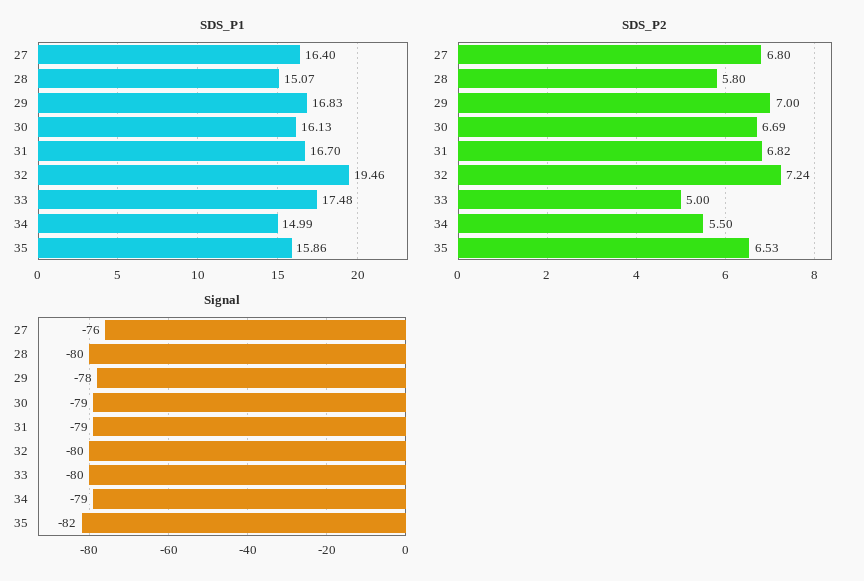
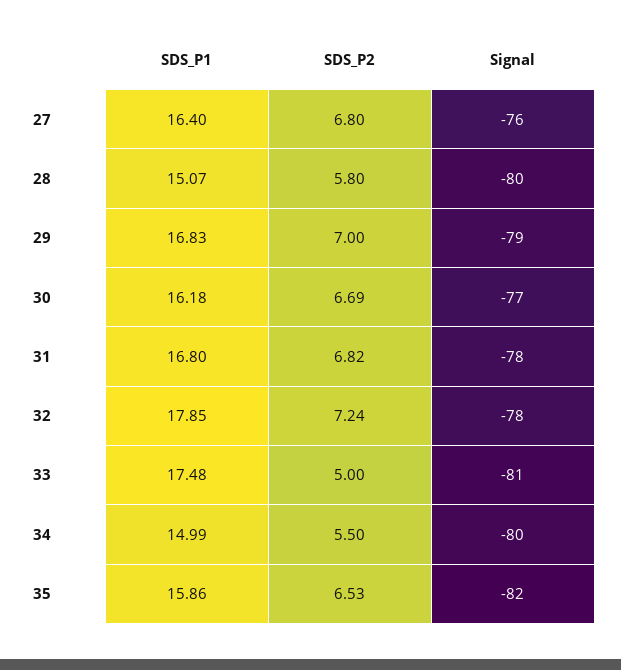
  {
    "SDS_P1": {
      "27": 16.4,
      "28": 15.07,
      "29": 16.83,
-     "30": 16.13,
+     "30": 16.18,
-     "31": 16.7,
+     "31": 16.8,
-     "32": 19.46,
+     "32": 17.85,
      "33": 17.48,
      "34": 14.99,
      "35": 15.86
    },
    "SDS_P2": {
      "27": 6.8,
      "28": 5.8,
      "29": 7,
      "30": 6.69,
      "31": 6.82,
      "32": 7.24,
      "33": 5,
      "34": 5.5,
      "35": 6.53
    },
    "Signal": {
      "27": -76,
      "28": -80,
-     "29": -78,
+     "29": -79,
-     "30": -79,
+     "30": -77,
-     "31": -79,
+     "31": -78,
-     "32": -80,
+     "32": -78,
-     "33": -80,
+     "33": -81,
-     "34": -79,
+     "34": -80,
      "35": -82
    }
  }

